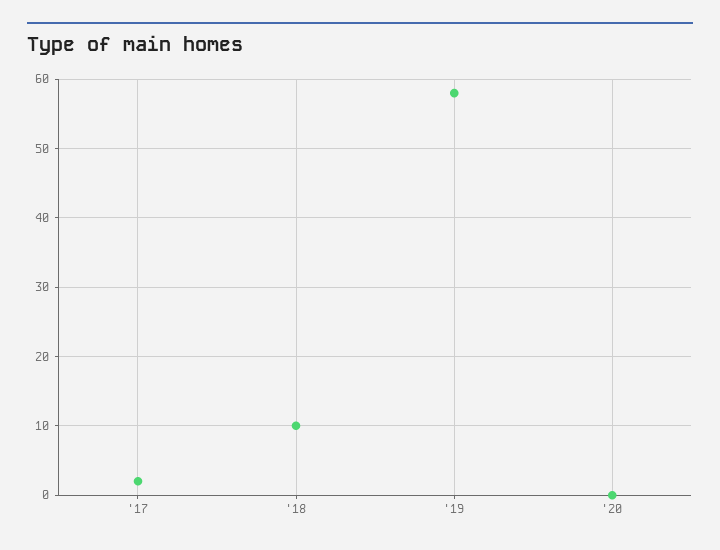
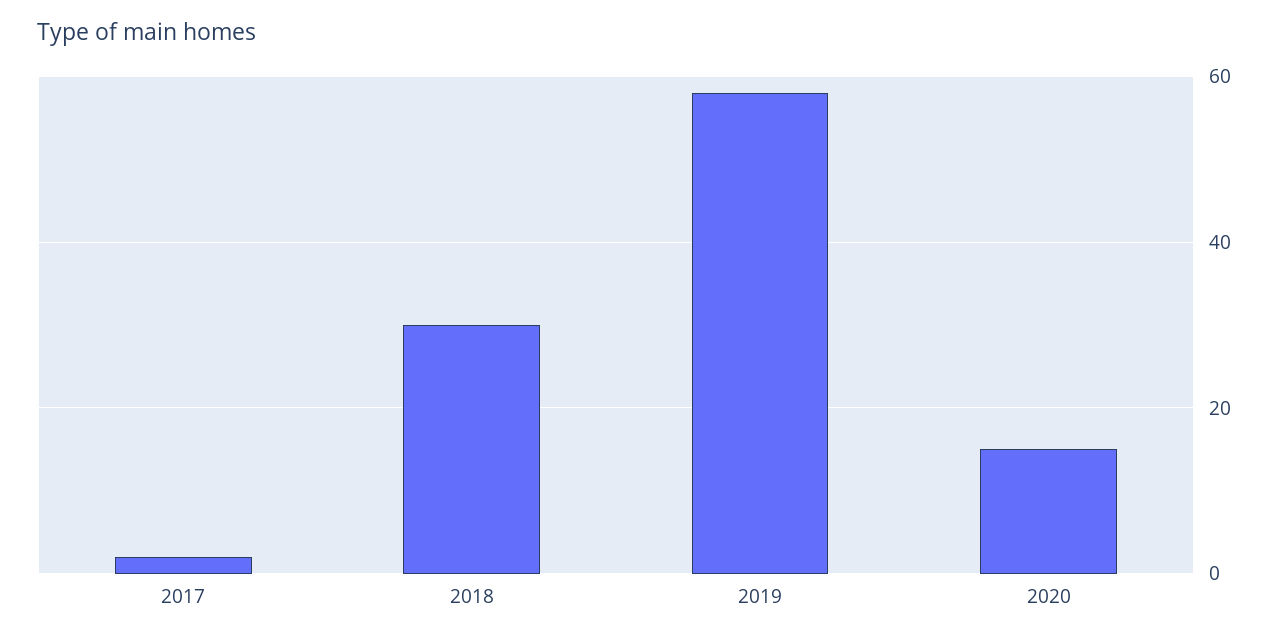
  {
    "'17": 2,
-   "'18": 10,
+   "'18": 30,
    "'19": 58,
-   "'20": 0
+   "'20": 15
  }

